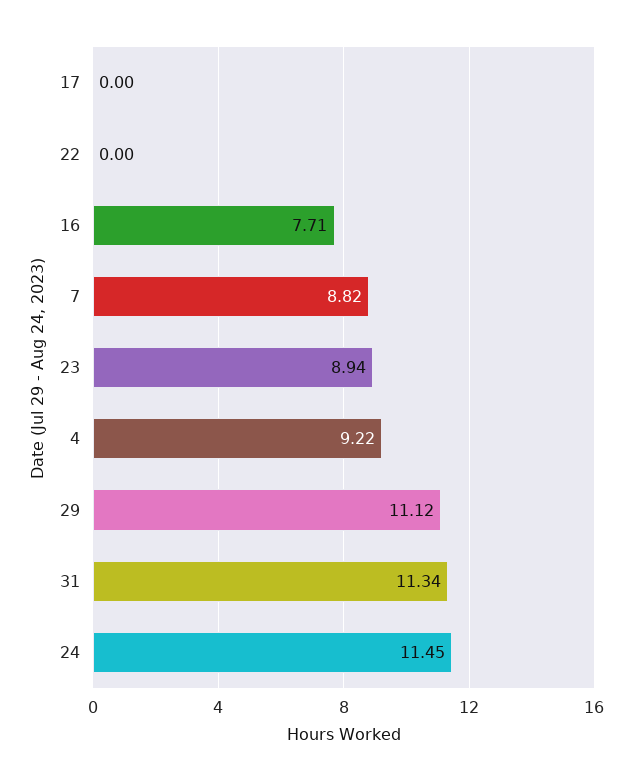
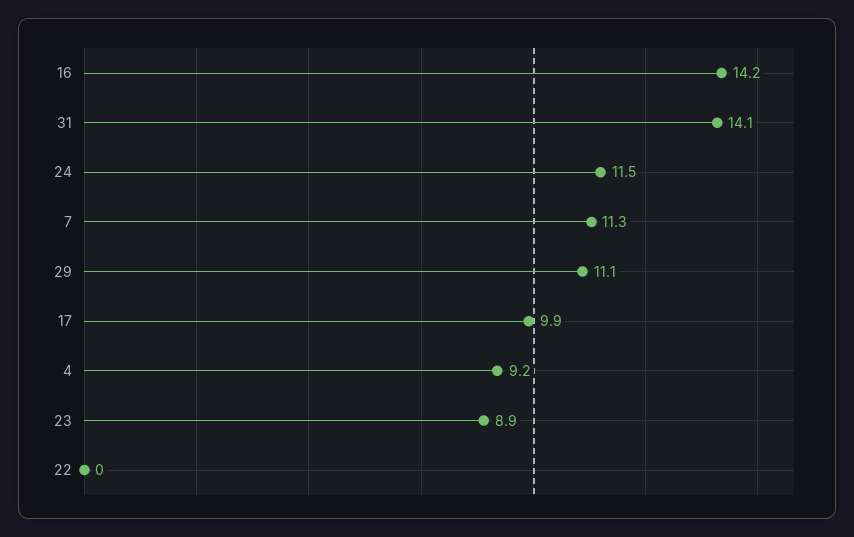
  {
-   "17": 0,
+   "17": 9.9,
    "22": 0,
-   "16": 7.71,
+   "16": 14.2,
-   "7": 8.82,
+   "7": 11.3,
    "23": 8.94,
    "4": 9.22,
    "29": 11.12,
-   "31": 11.34,
+   "31": 14.1,
    "24": 11.45
  }

